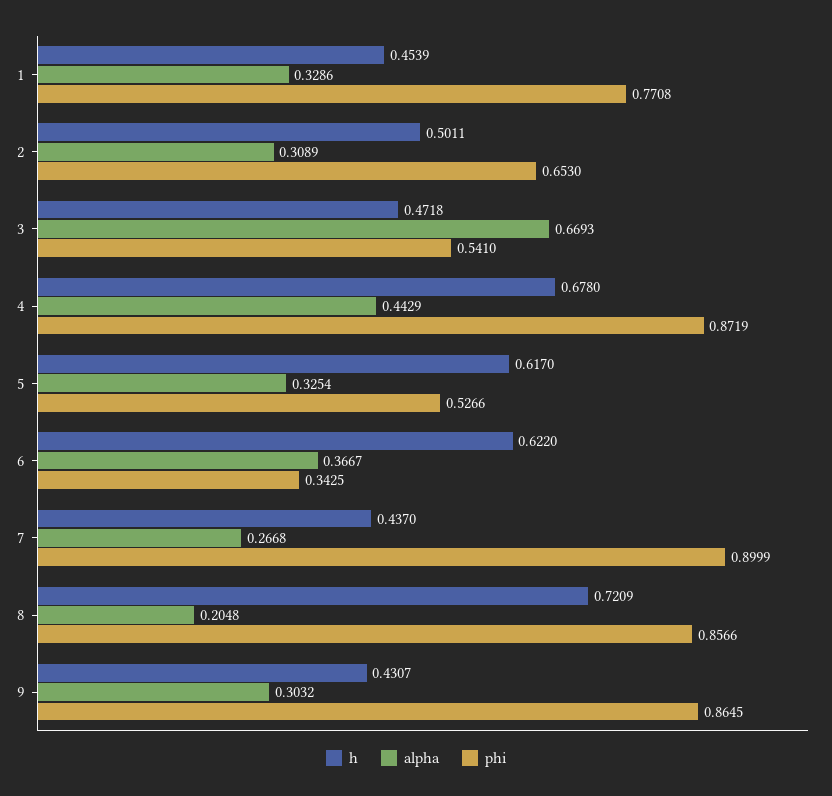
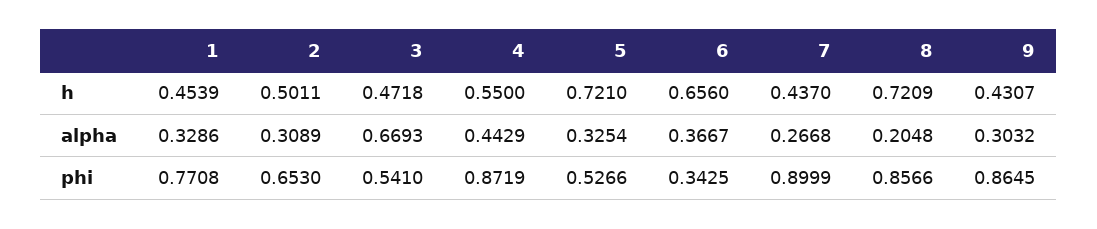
  {
    "h": {
      "1": 0.4539,
      "2": 0.5011,
      "3": 0.4718,
-     "4": 0.678,
+     "4": 0.55,
-     "5": 0.617,
+     "5": 0.721,
-     "6": 0.622,
+     "6": 0.656,
      "7": 0.437,
      "8": 0.7209,
      "9": 0.4307
    },
    "alpha": {
      "1": 0.3286,
      "2": 0.3089,
      "3": 0.6693,
      "4": 0.4429,
      "5": 0.3254,
      "6": 0.3667,
      "7": 0.2668,
      "8": 0.2048,
      "9": 0.3032
    },
    "phi": {
      "1": 0.7708,
      "2": 0.653,
      "3": 0.541,
      "4": 0.8719,
      "5": 0.5266,
      "6": 0.3425,
      "7": 0.8999,
      "8": 0.8566,
      "9": 0.8645
    }
  }

